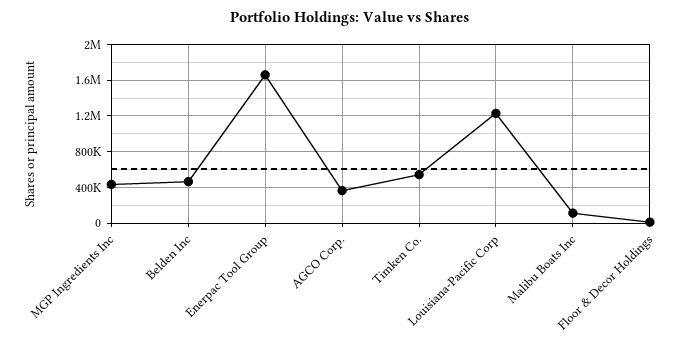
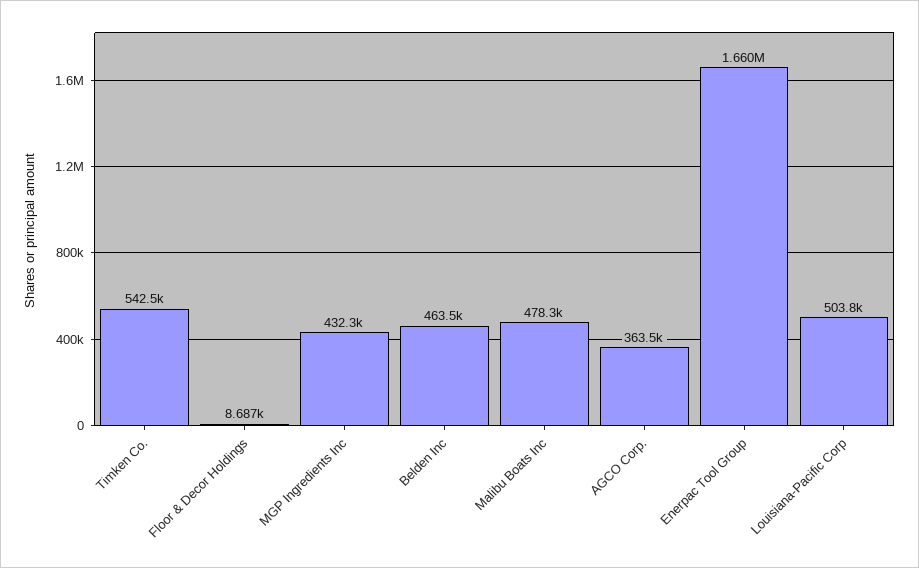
  {
    "MGP Ingredients Inc": 432300,
    "Belden Inc": 463500,
    "Enerpac Tool Group": 1660000,
    "AGCO Corp.": 363500,
    "Timken Co.": 542500,
-   "Louisiana-Pacific Corp": 1200000,
+   "Louisiana-Pacific Corp": 503800,
-   "Malibu Boats Inc": 100000,
+   "Malibu Boats Inc": 478300,
    "Floor & Decor Holdings": 8687
  }

